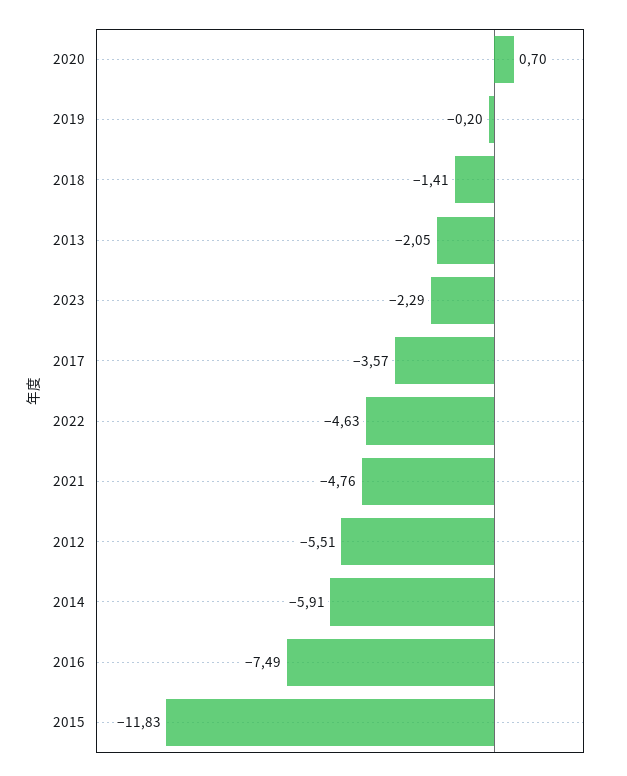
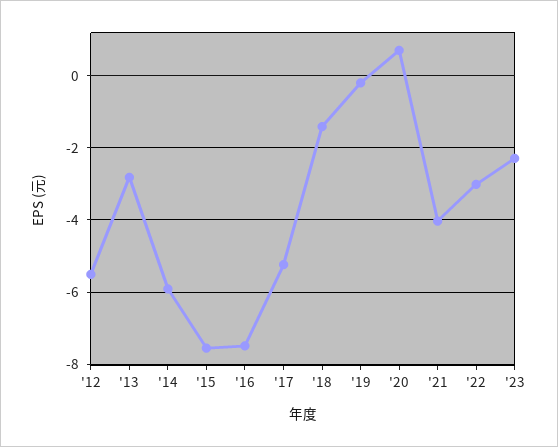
  {
    "2020": 0.7,
    "2019": -0.2,
    "2018": -1.41,
-   "2013": -2.05,
+   "2013": -2.8,
    "2023": -2.29,
-   "2017": -3.57,
+   "2017": -5.2,
-   "2022": -4.63,
+   "2022": -3,
-   "2021": -4.76,
+   "2021": -4,
    "2012": -5.51,
    "2014": -5.91,
    "2016": -7.49,
-   "2015": -11.83
+   "2015": -7.6
  }

